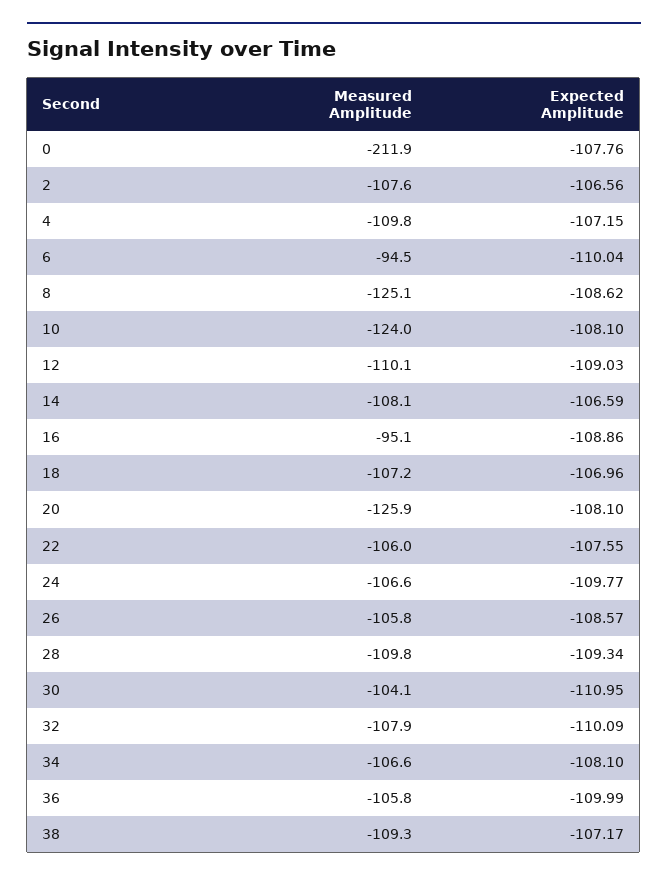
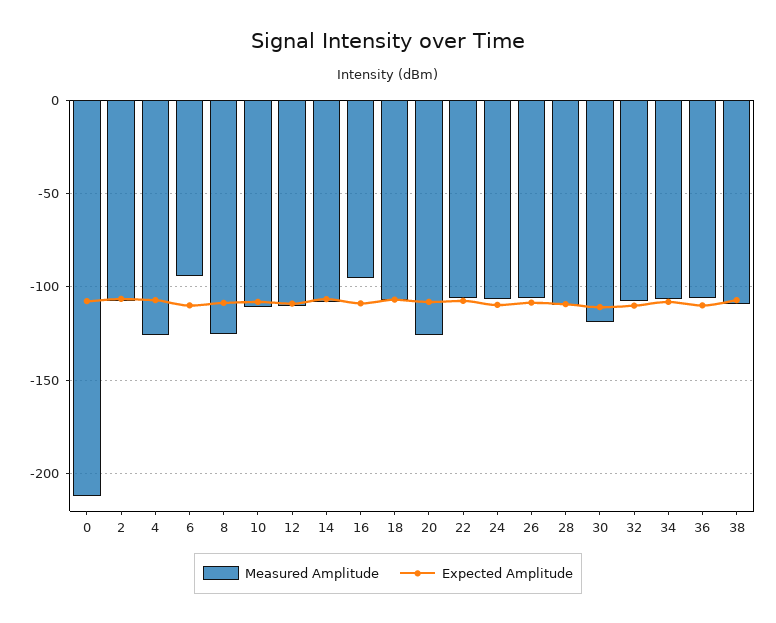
  {
    "Measured Amplitude": {
      "0": -211.9,
      "2": -107.6,
-     "4": -109.8,
+     "4": -125,
      "6": -94.5,
      "8": -125.1,
-     "10": -124,
+     "10": -110,
      "12": -110.1,
      "14": -108.1,
      "16": -95.1,
      "18": -107.2,
      "20": -125.9,
      "22": -106,
      "24": -106.6,
      "26": -105.8,
      "28": -109.8,
-     "30": -104.1,
+     "30": -120,
      "32": -107.9,
      "34": -106.6,
      "36": -105.8,
      "38": -109.3
    },
    "Expected Amplitude": {
      "0": -107.76,
      "2": -106.56,
      "4": -107.15,
      "6": -110.04,
      "8": -108.62,
      "10": -108.1,
      "12": -109.03,
      "14": -106.59,
      "16": -108.86,
      "18": -106.96,
      "20": -108.1,
      "22": -107.55,
      "24": -109.77,
      "26": -108.57,
      "28": -109.34,
      "30": -110.95,
      "32": -110.09,
      "34": -108.1,
      "36": -109.99,
      "38": -107.17
    }
  }

